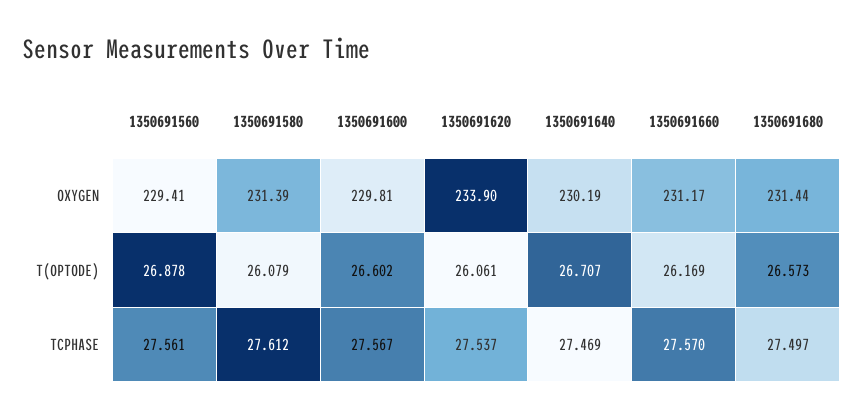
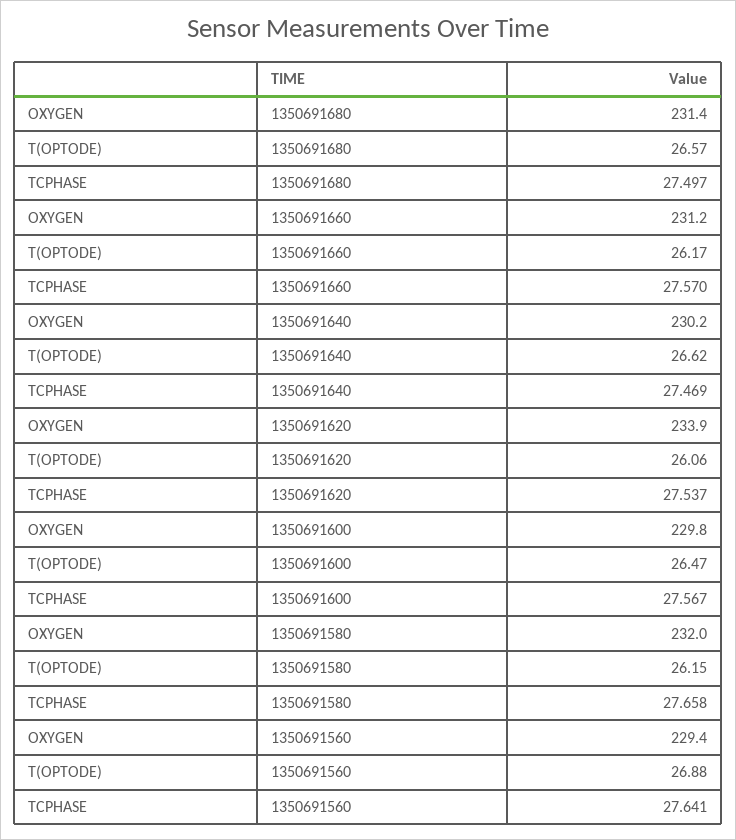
  {
    "1350691560": {
      "OXYGEN": 229.41,
      "T(OPTODE)": 26.878,
-     "TCPHASE": 27.561
+     "TCPHASE": 27.641
    },
    "1350691580": {
-     "OXYGEN": 231.39,
+     "OXYGEN": 232,
-     "T(OPTODE)": 26.079,
+     "T(OPTODE)": 26.15,
-     "TCPHASE": 27.612
+     "TCPHASE": 27.658
    },
    "1350691600": {
      "OXYGEN": 229.81,
-     "T(OPTODE)": 26.602,
+     "T(OPTODE)": 26.47,
      "TCPHASE": 27.567
    },
    "1350691620": {
      "OXYGEN": 233.9,
      "T(OPTODE)": 26.061,
      "TCPHASE": 27.537
    },
    "1350691640": {
      "OXYGEN": 230.19,
-     "T(OPTODE)": 26.707,
+     "T(OPTODE)": 26.62,
      "TCPHASE": 27.469
    },
    "1350691660": {
      "OXYGEN": 231.17,
      "T(OPTODE)": 26.169,
      "TCPHASE": 27.57
    },
    "1350691680": {
      "OXYGEN": 231.44,
      "T(OPTODE)": 26.573,
      "TCPHASE": 27.497
    }
  }

